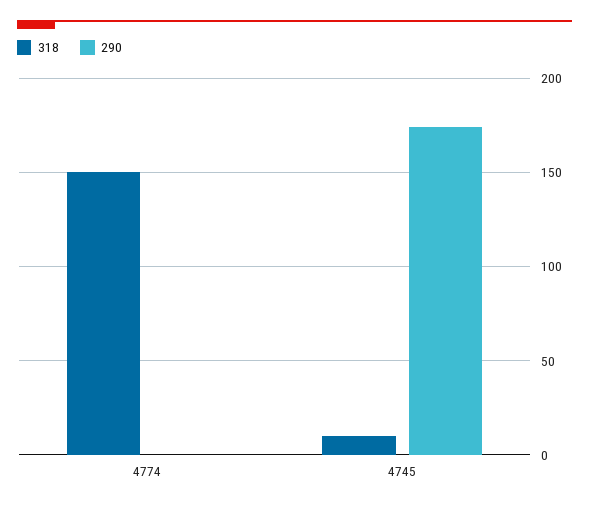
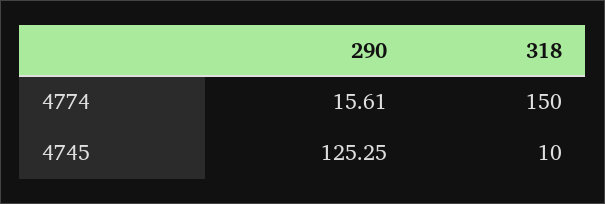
  {
    "318": {
      "4774": 150,
      "4745": 10
    },
    "290": {
-     "4774": 0,
+     "4774": 15.61,
-     "4745": 175
+     "4745": 125.25
    }
  }

